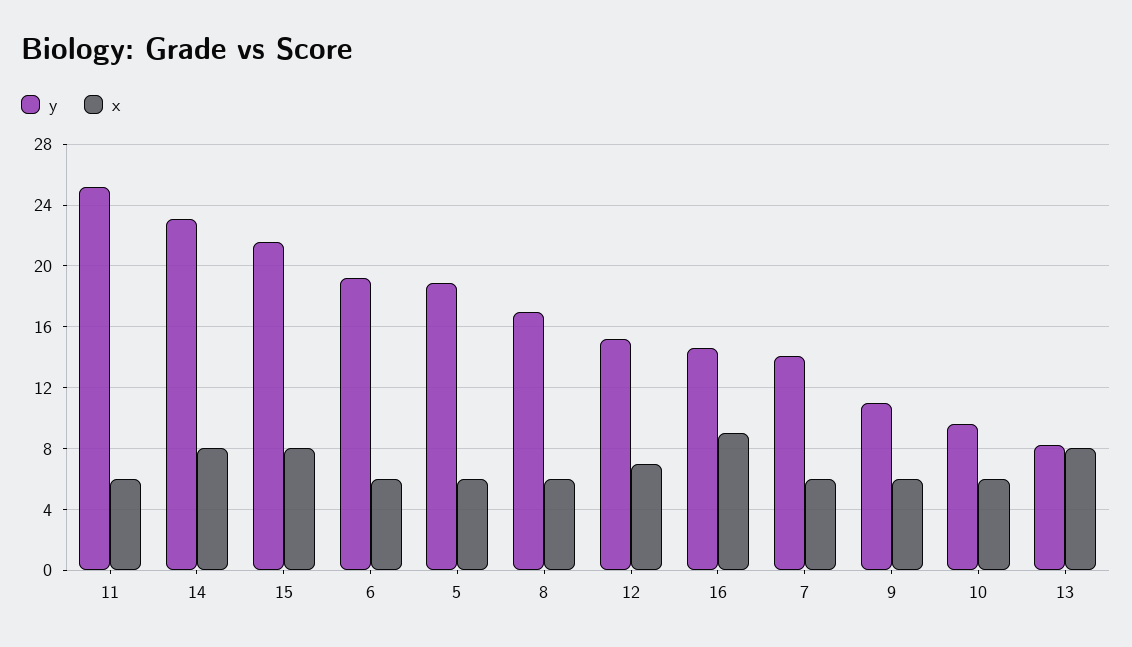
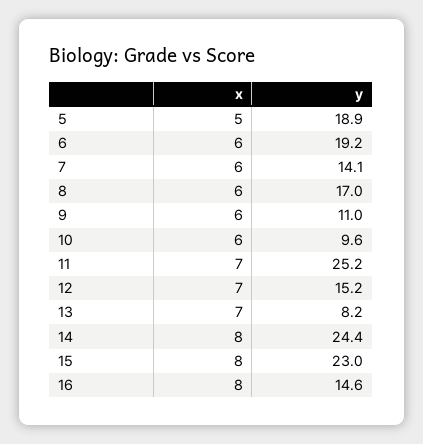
  {
    "y": {
      "11": 25.2,
-     "14": 23,
+     "14": 24.4,
-     "15": 21.5,
+     "15": 23,
      "6": 19.2,
      "5": 18.9,
      "8": 17,
      "12": 15.2,
      "16": 14.6,
      "7": 14.1,
      "9": 11,
      "10": 9.6,
      "13": 8.2
    },
    "x": {
-     "11": 6,
+     "11": 7,
      "14": 8,
      "15": 8,
      "6": 6,
-     "5": 6,
+     "5": 5,
      "8": 6,
      "12": 7,
-     "16": 9,
+     "16": 8,
      "7": 6,
      "9": 6,
      "10": 6,
-     "13": 8
+     "13": 7
    }
  }

